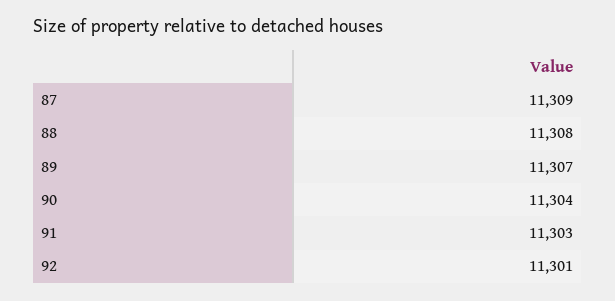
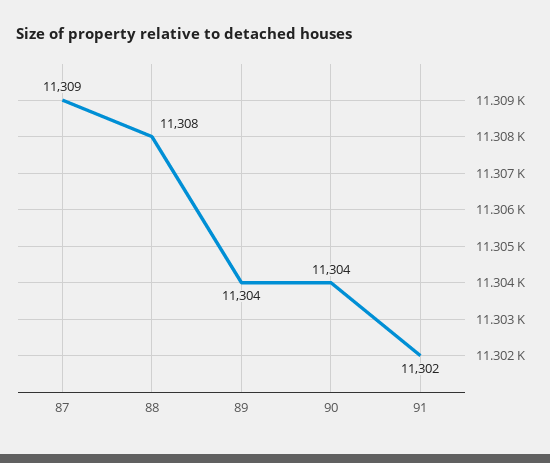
  {
    "87": 11309,
    "88": 11308,
-   "89": 11307,
+   "89": 11304,
    "90": 11304,
-   "91": 11303,
+   "91": 11302
-   "92": 11301
  }

